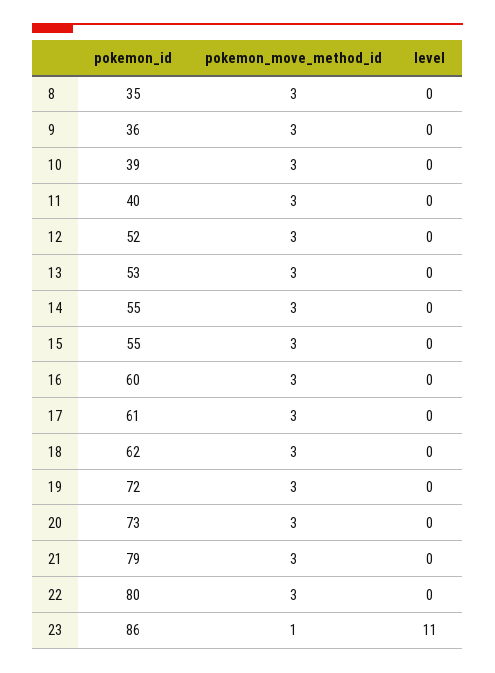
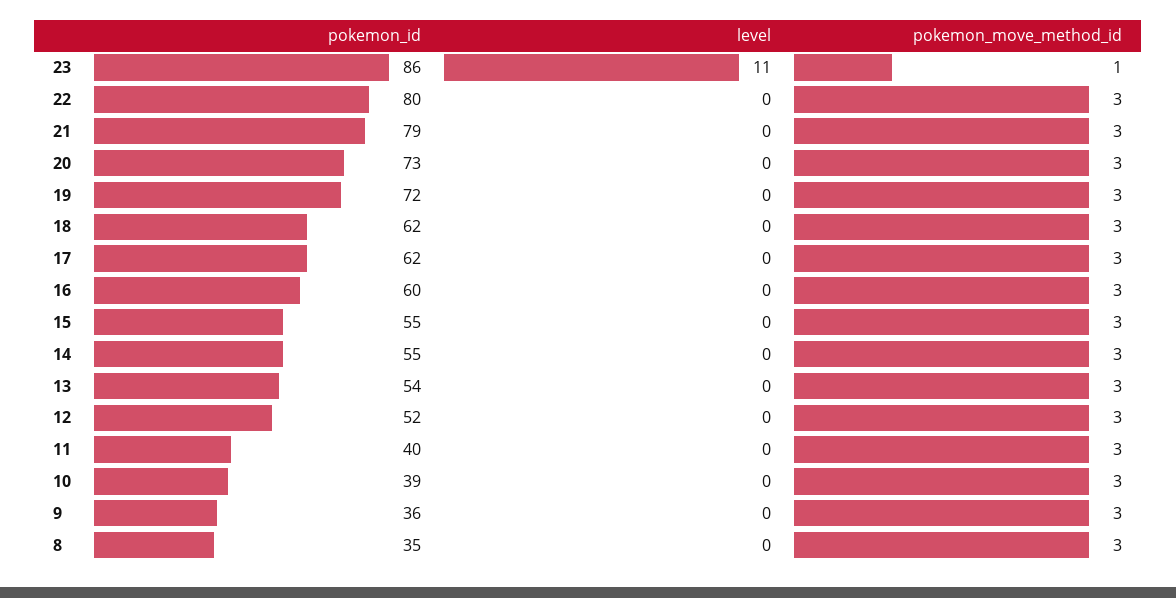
  {
    "pokemon_id": {
      "8": 35,
      "9": 36,
      "10": 39,
      "11": 40,
      "12": 52,
-     "13": 53,
+     "13": 54,
      "14": 55,
      "15": 55,
      "16": 60,
-     "17": 61,
+     "17": 62,
      "18": 62,
      "19": 72,
      "20": 73,
      "21": 79,
      "22": 80,
      "23": 86
    },
    "pokemon_move_method_id": {
      "8": 3,
      "9": 3,
      "10": 3,
      "11": 3,
      "12": 3,
      "13": 3,
      "14": 3,
      "15": 3,
      "16": 3,
      "17": 3,
      "18": 3,
      "19": 3,
      "20": 3,
      "21": 3,
      "22": 3,
      "23": 1
    },
    "level": {
      "8": 0,
      "9": 0,
      "10": 0,
      "11": 0,
      "12": 0,
      "13": 0,
      "14": 0,
      "15": 0,
      "16": 0,
      "17": 0,
      "18": 0,
      "19": 0,
      "20": 0,
      "21": 0,
      "22": 0,
      "23": 11
    }
  }

